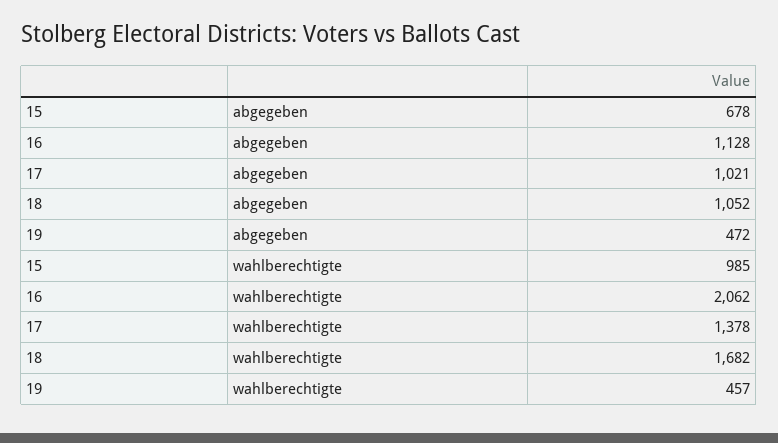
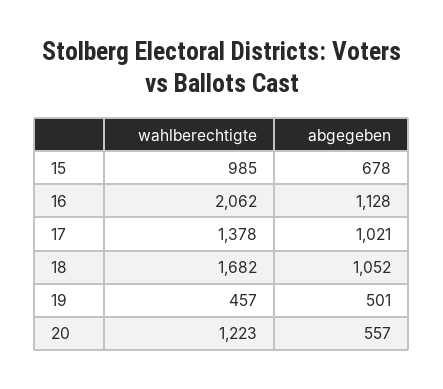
  {
    "15": {
      "abgegeben": 678,
      "wahlberechtigte": 985
    },
    "16": {
      "abgegeben": 1128,
      "wahlberechtigte": 2062
    },
    "17": {
      "abgegeben": 1021,
      "wahlberechtigte": 1378
    },
    "18": {
      "abgegeben": 1052,
      "wahlberechtigte": 1682
    },
    "19": {
-     "abgegeben": 472,
+     "abgegeben": 501,
      "wahlberechtigte": 457
-   }
+   },
+   "20": {
+     "wahlberechtigte": 1223,
+     "abgegeben": 557
+   }
  }

